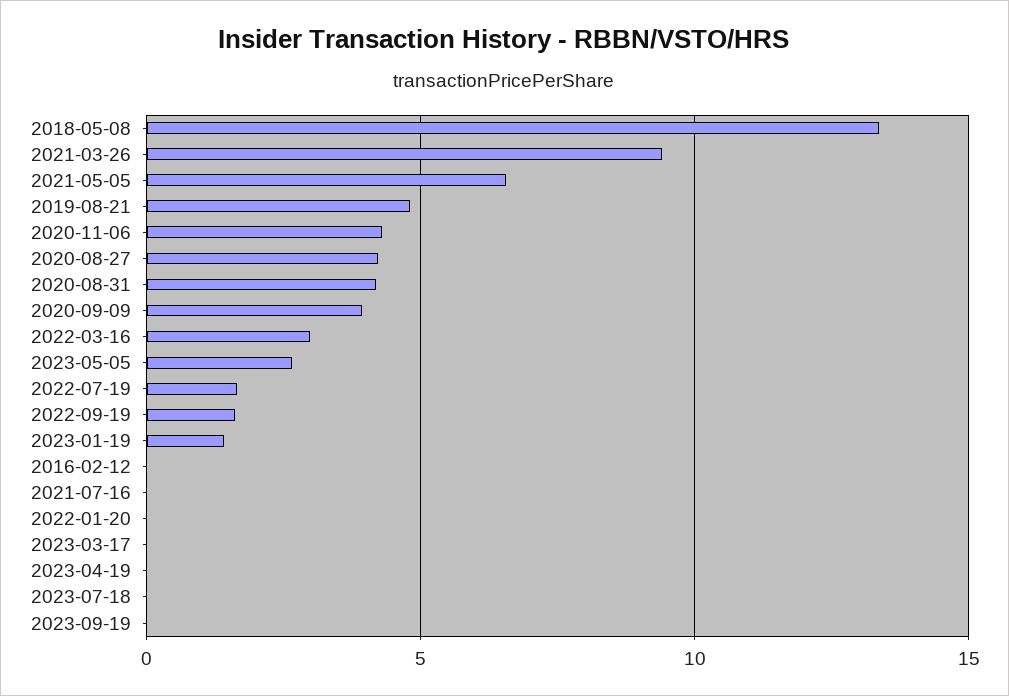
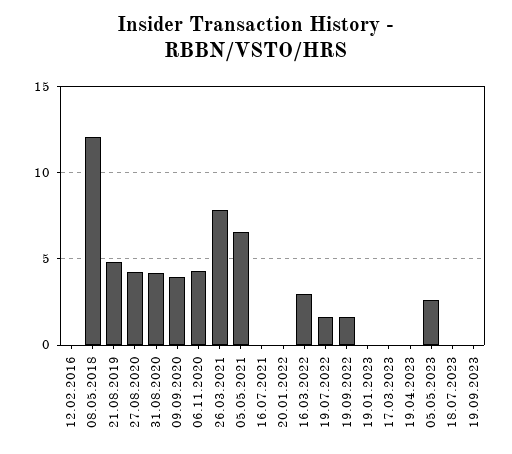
  {
-   "2018-05-08": 13.5,
+   "2018-05-08": 12,
-   "2021-03-26": 9.5,
+   "2021-03-26": 8,
    "2021-05-05": 6.5,
    "2019-08-21": 5,
    "2020-11-06": 4.5,
    "2020-08-27": 4,
    "2020-08-31": 4,
    "2020-09-09": 4,
    "2022-03-16": 3,
    "2023-05-05": 2.5,
    "2022-07-19": 1.5,
    "2022-09-19": 1.5,
-   "2023-01-19": 1.5,
+   "2023-01-19": 0,
    "2016-02-12": 0,
    "2021-07-16": 0,
    "2022-01-20": 0,
    "2023-03-17": 0,
    "2023-04-19": 0,
    "2023-07-18": 0,
    "2023-09-19": 0
  }

